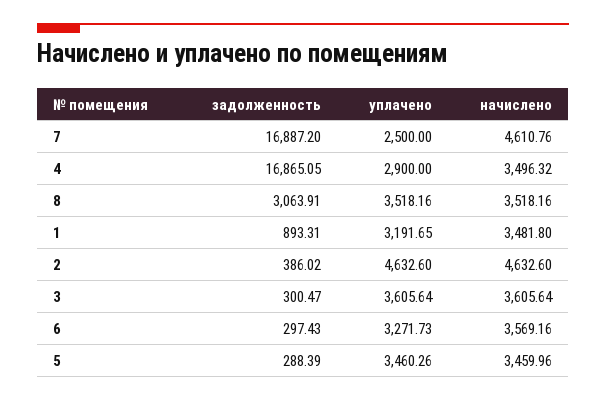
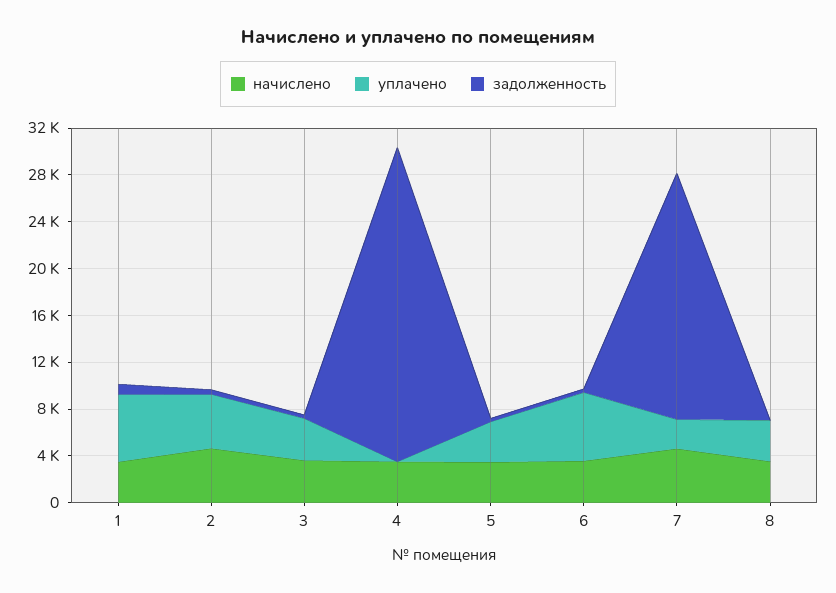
  {
    "задолженность": {
-     "7": 16887.2,
+     "7": 21000,
-     "4": 16865.05,
+     "4": 27000,
-     "8": 3063.91,
+     "8": 0,
      "1": 893.31,
      "2": 386.02,
      "3": 300.47,
      "6": 297.43,
      "5": 288.39
    },
    "уплачено": {
      "7": 2500,
-     "4": 2900,
+     "4": 0,
      "8": 3518.16,
-     "1": 3191.65,
+     "1": 6000,
      "2": 4632.6,
      "3": 3605.64,
-     "6": 3271.73,
+     "6": 6000,
      "5": 3460.26
    },
    "начислено": {
      "7": 4610.76,
      "4": 3496.32,
      "8": 3518.16,
      "1": 3481.8,
      "2": 4632.6,
      "3": 3605.64,
      "6": 3569.16,
      "5": 3459.96
    }
  }

